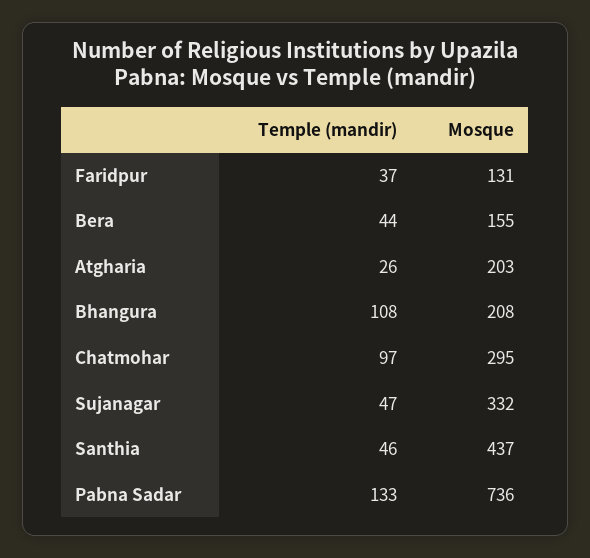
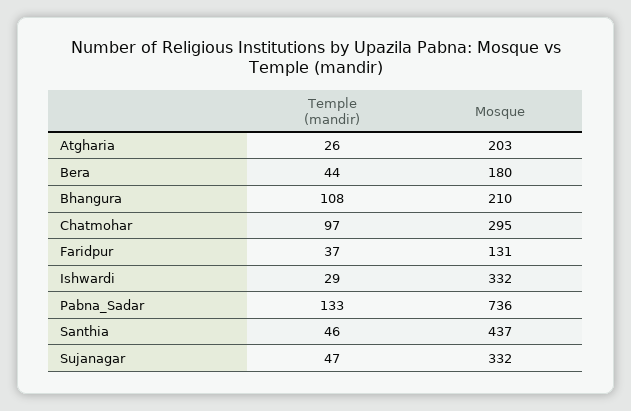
  {
    "Temple (mandir)": {
      "Faridpur": 37,
      "Bera": 44,
      "Atgharia": 26,
      "Bhangura": 108,
      "Chatmohar": 97,
      "Sujanagar": 47,
      "Santhia": 46,
-     "Pabna Sadar": 133
+     "Pabna Sadar": 133,
+     "Ishwardi": 29
    },
    "Mosque": {
      "Faridpur": 131,
-     "Bera": 155,
+     "Bera": 180,
      "Atgharia": 203,
-     "Bhangura": 208,
+     "Bhangura": 210,
      "Chatmohar": 295,
      "Sujanagar": 332,
      "Santhia": 437,
-     "Pabna Sadar": 736
+     "Pabna Sadar": 736,
+     "Ishwardi": 332
    }
  }

